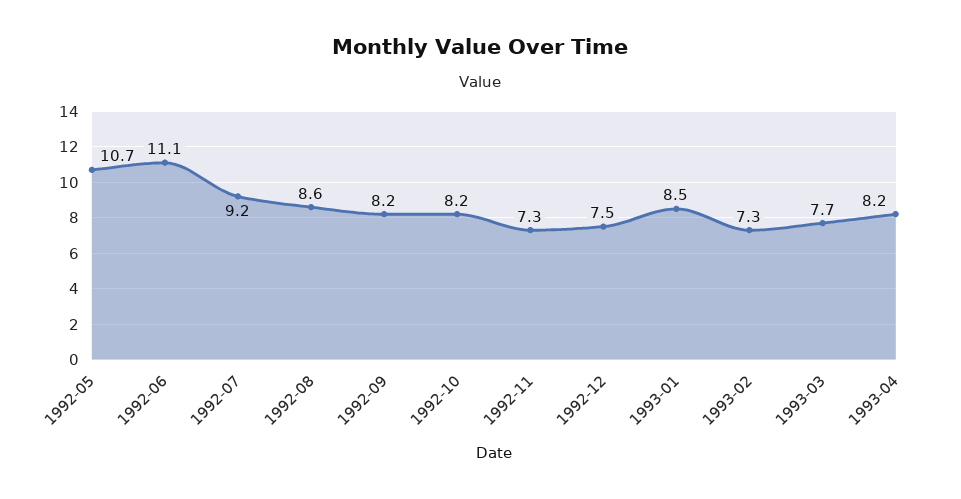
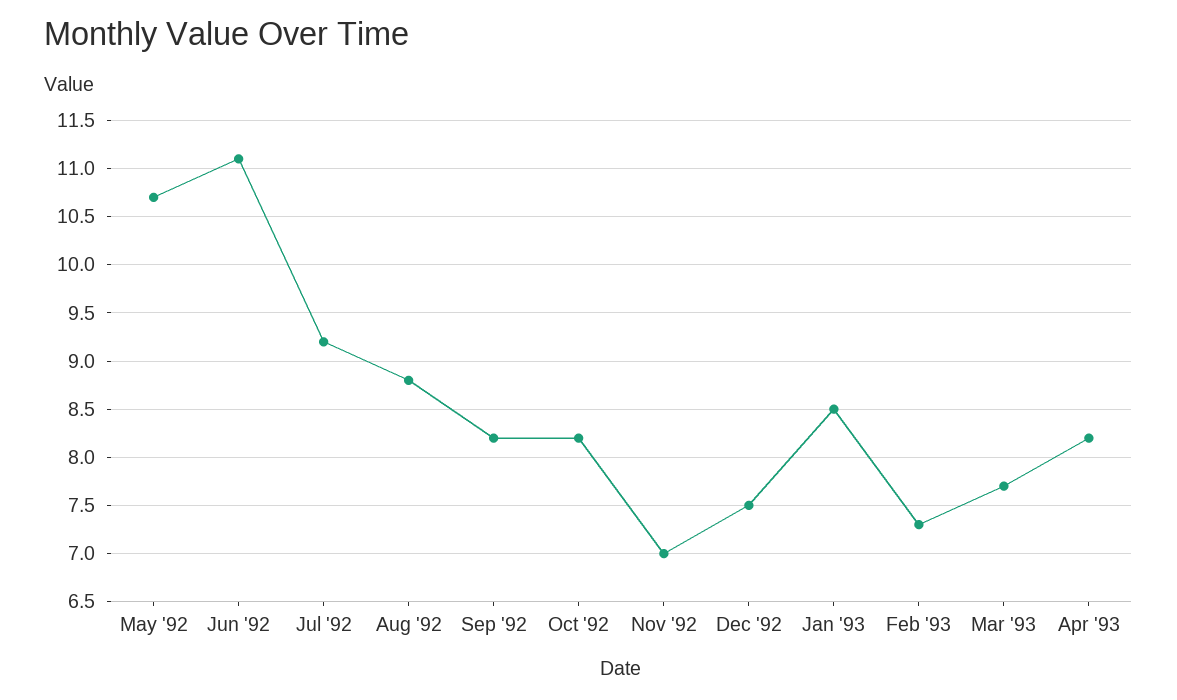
  {
    "1992-05": 10.7,
    "1992-06": 11.1,
    "1992-07": 9.2,
-   "1992-08": 8.6,
+   "1992-08": 8.8,
    "1992-09": 8.2,
    "1992-10": 8.2,
-   "1992-11": 7.3,
+   "1992-11": 7,
    "1992-12": 7.5,
    "1993-01": 8.5,
    "1993-02": 7.3,
    "1993-03": 7.7,
    "1993-04": 8.2
  }

